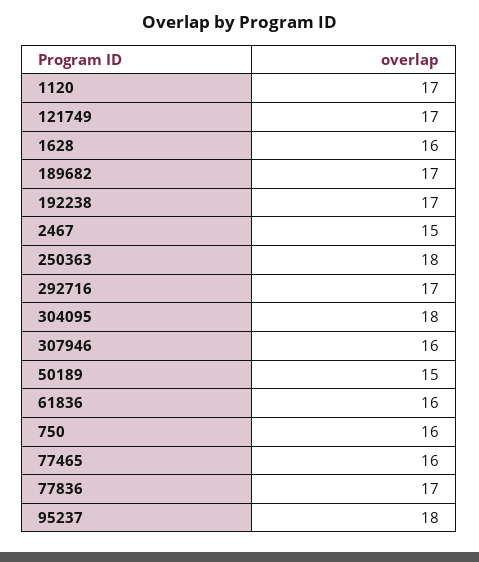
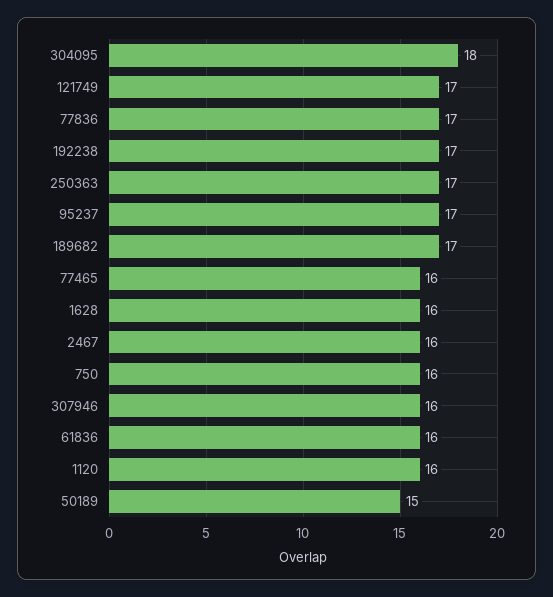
  {
-   "1120": 17,
+   "1120": 16,
    "121749": 17,
    "1628": 16,
    "189682": 17,
    "192238": 17,
-   "2467": 15,
+   "2467": 16,
-   "250363": 18,
+   "250363": 17,
-   "292716": 17,
    "304095": 18,
    "307946": 16,
    "50189": 15,
    "61836": 16,
    "750": 16,
    "77465": 16,
    "77836": 17,
-   "95237": 18
+   "95237": 17
  }

